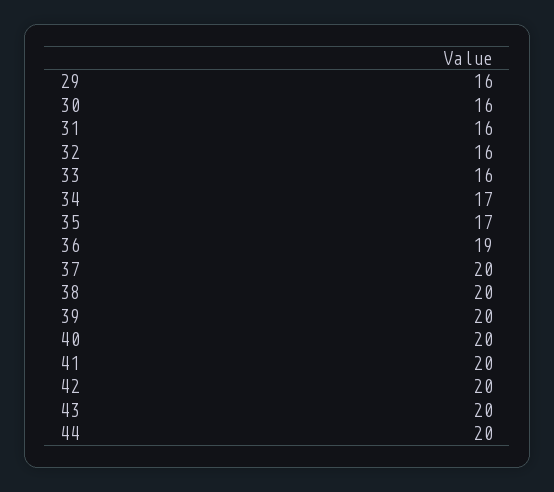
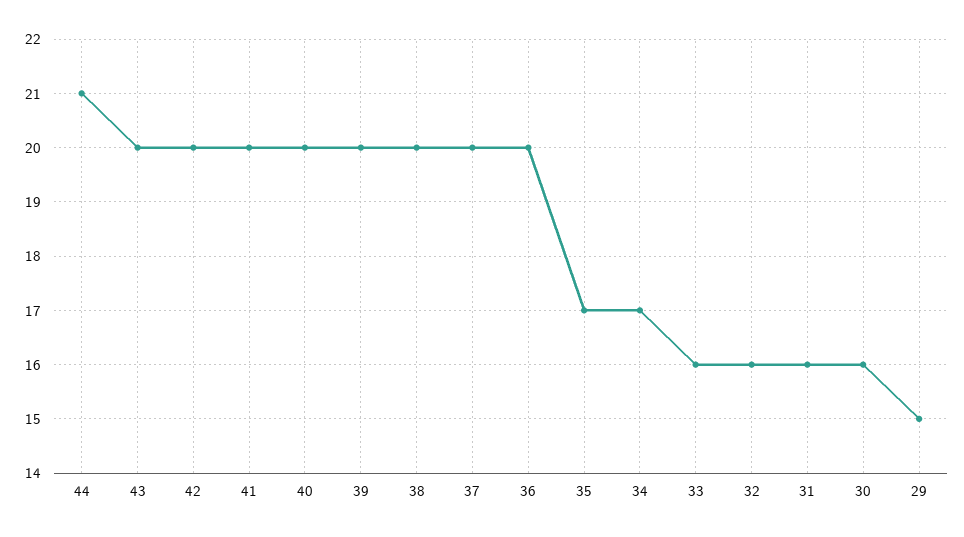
  {
-   "29": 16,
+   "29": 15,
    "30": 16,
    "31": 16,
    "32": 16,
    "33": 16,
    "34": 17,
    "35": 17,
-   "36": 19,
+   "36": 20,
    "37": 20,
    "38": 20,
    "39": 20,
    "40": 20,
    "41": 20,
    "42": 20,
    "43": 20,
-   "44": 20
+   "44": 21
  }

